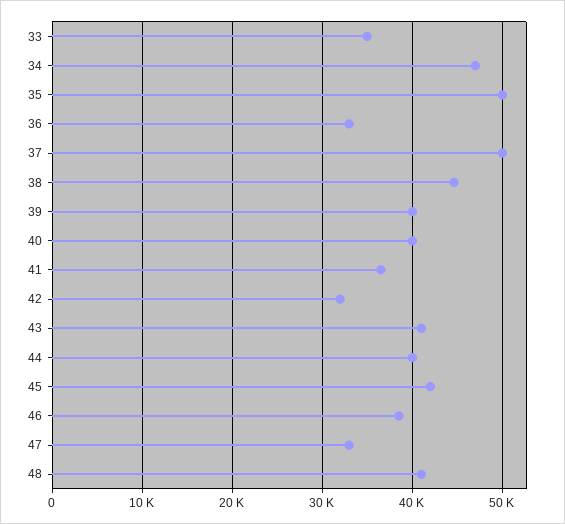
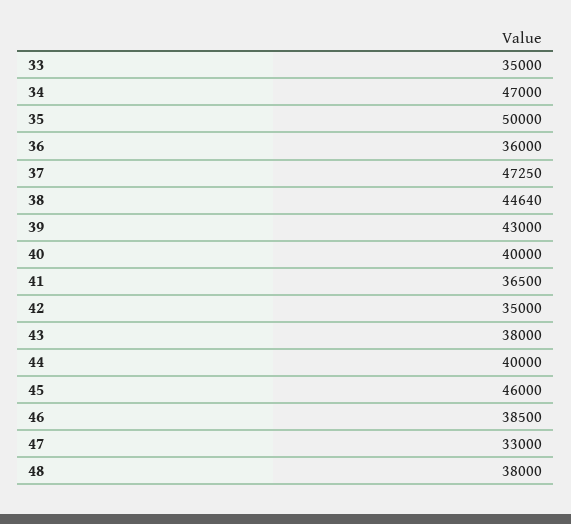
  {
    "33": 35000,
    "34": 47000,
    "35": 50000,
-   "36": 33000,
+   "36": 36000,
-   "37": 50000,
+   "37": 47250,
    "38": 44640,
-   "39": 40000,
+   "39": 43000,
    "40": 40000,
    "41": 36500,
-   "42": 32000,
+   "42": 35000,
-   "43": 41000,
+   "43": 38000,
    "44": 40000,
-   "45": 42000,
+   "45": 46000,
    "46": 38500,
    "47": 33000,
-   "48": 41000
+   "48": 38000
  }

